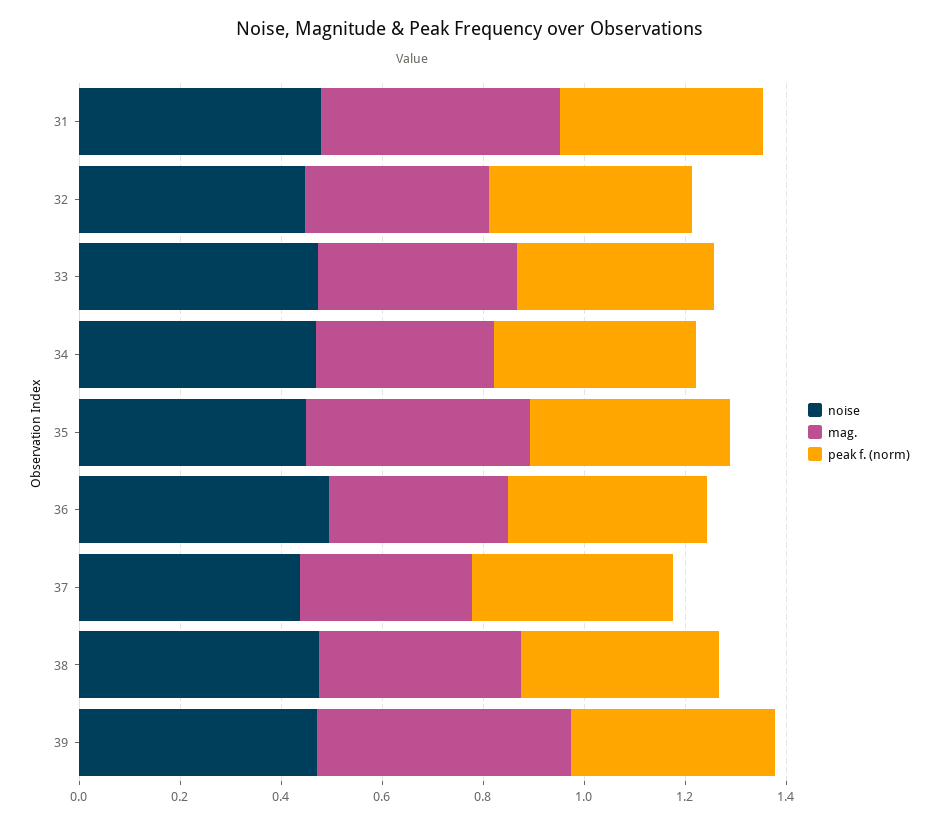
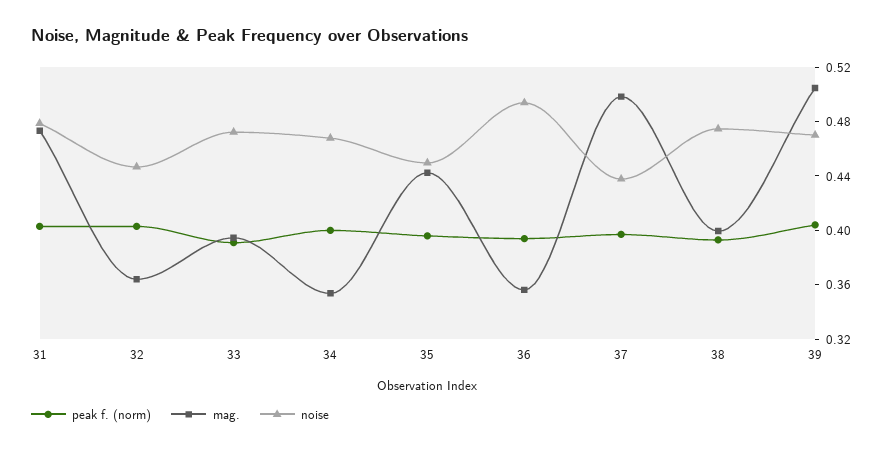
  {
    "noise": {
      "31": 0.48,
      "32": 0.45,
      "33": 0.47,
      "34": 0.47,
      "35": 0.45,
      "36": 0.49,
      "37": 0.44,
      "38": 0.47,
      "39": 0.47
    },
    "mag.": {
      "31": 0.47,
      "32": 0.36,
      "33": 0.39,
      "34": 0.35,
      "35": 0.44,
      "36": 0.36,
-     "37": 0.35,
+     "37": 0.5,
      "38": 0.4,
      "39": 0.5
    },
    "peak f. (norm)": {
      "31": 0.4,
      "32": 0.4,
      "33": 0.39,
      "34": 0.4,
      "35": 0.4,
      "36": 0.39,
      "37": 0.4,
      "38": 0.39,
      "39": 0.4
    }
  }

